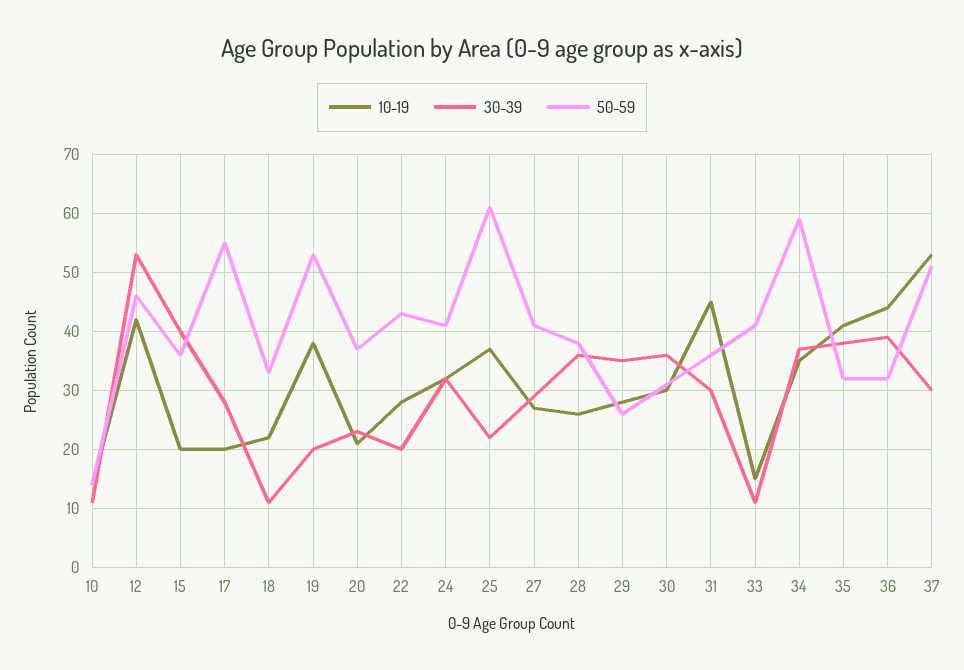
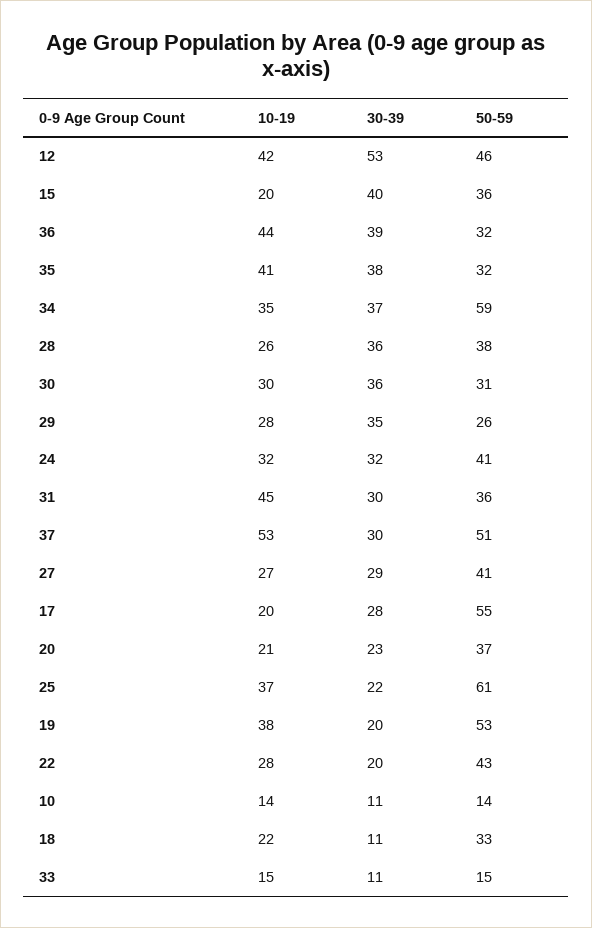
  {
    "10-19": {
      "10": 14,
      "12": 42,
      "15": 20,
      "17": 20,
      "18": 22,
      "19": 38,
      "20": 21,
      "22": 28,
      "24": 32,
      "25": 37,
      "27": 27,
      "28": 26,
      "29": 28,
      "30": 30,
      "31": 45,
      "33": 15,
      "34": 35,
      "35": 41,
      "36": 44,
      "37": 53
    },
    "30-39": {
      "10": 11,
      "12": 53,
      "15": 40,
      "17": 28,
      "18": 11,
      "19": 20,
      "20": 23,
      "22": 20,
      "24": 32,
      "25": 22,
      "27": 29,
      "28": 36,
      "29": 35,
      "30": 36,
      "31": 30,
      "33": 11,
      "34": 37,
      "35": 38,
      "36": 39,
      "37": 30
    },
    "50-59": {
      "10": 14,
      "12": 46,
      "15": 36,
      "17": 55,
      "18": 33,
      "19": 53,
      "20": 37,
      "22": 43,
      "24": 41,
      "25": 61,
      "27": 41,
      "28": 38,
      "29": 26,
      "30": 31,
      "31": 36,
-     "33": 40,
+     "33": 15,
      "34": 59,
      "35": 32,
      "36": 32,
      "37": 51
    }
  }

